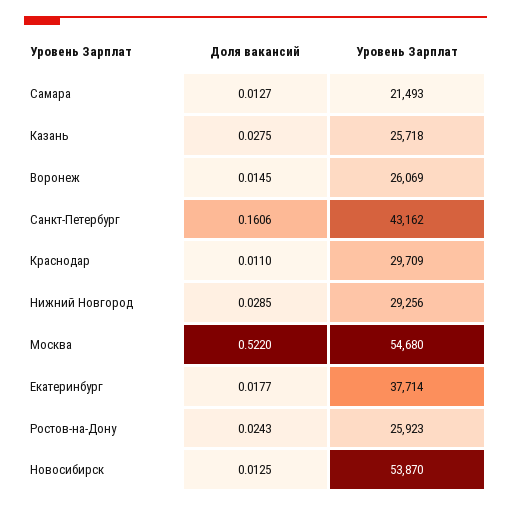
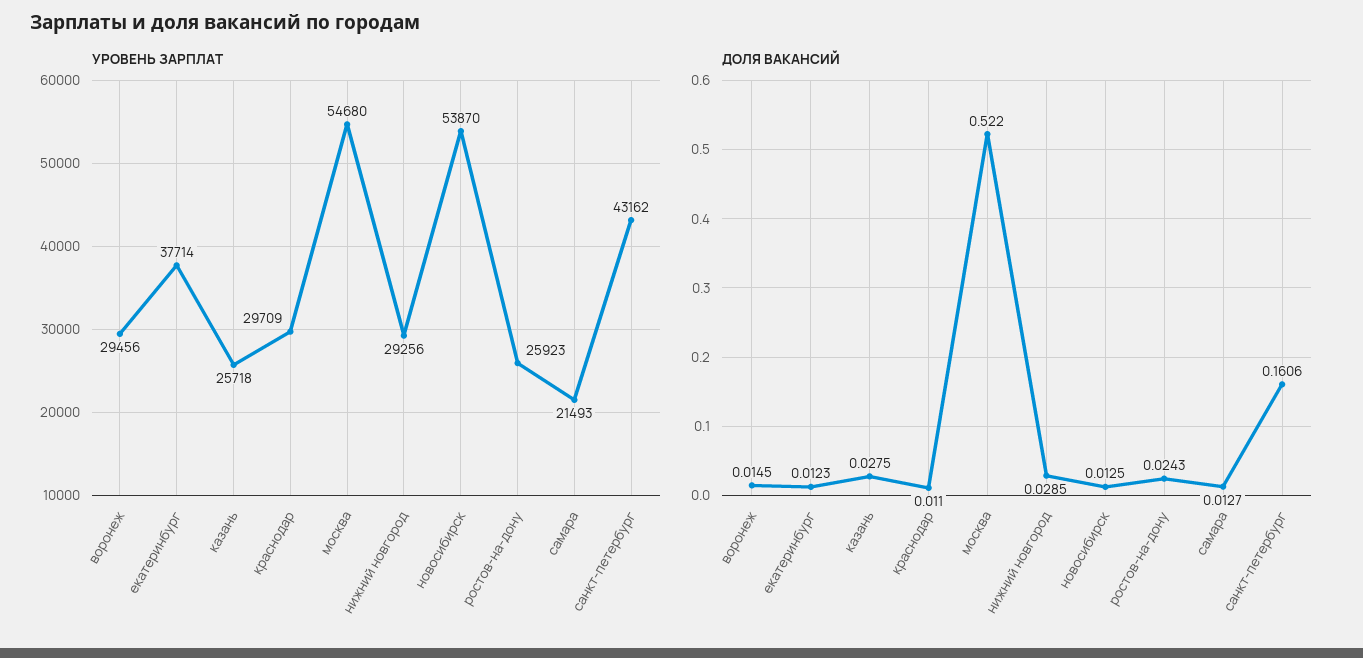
  {
    "Доля вакансий": {
      "Самара": 0.0127,
      "Казань": 0.0275,
      "Воронеж": 0.0145,
      "Санкт-Петербург": 0.1606,
      "Краснодар": 0.011,
      "Нижний Новгород": 0.0285,
      "Москва": 0.522,
-     "Екатеринбург": 0.0177,
+     "Екатеринбург": 0.0123,
      "Ростов-на-Дону": 0.0243,
      "Новосибирск": 0.0125
    },
    "Уровень Зарплат": {
      "Самара": 21493,
      "Казань": 25718,
-     "Воронеж": 26069,
+     "Воронеж": 29456,
      "Санкт-Петербург": 43162,
      "Краснодар": 29709,
      "Нижний Новгород": 29256,
      "Москва": 54680,
      "Екатеринбург": 37714,
      "Ростов-на-Дону": 25923,
      "Новосибирск": 53870
    }
  }

